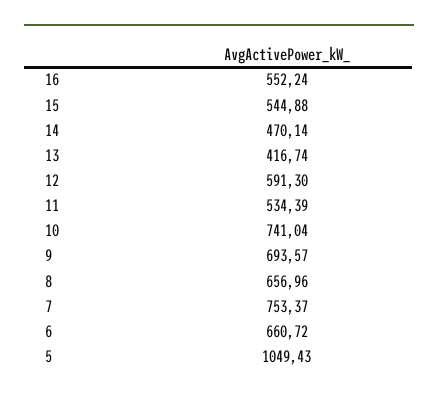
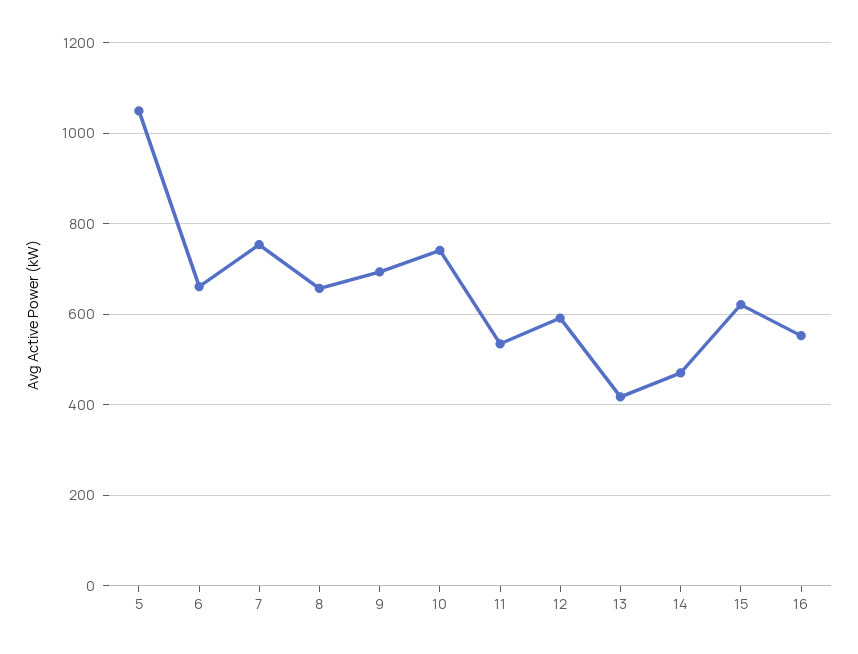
  {
    "16": 552.24,
-   "15": 544.88,
+   "15": 620,
    "14": 470.14,
    "13": 416.74,
    "12": 591.3,
    "11": 534.39,
    "10": 741.04,
    "9": 693.57,
    "8": 656.96,
    "7": 753.37,
    "6": 660.72,
    "5": 1049.43
  }

